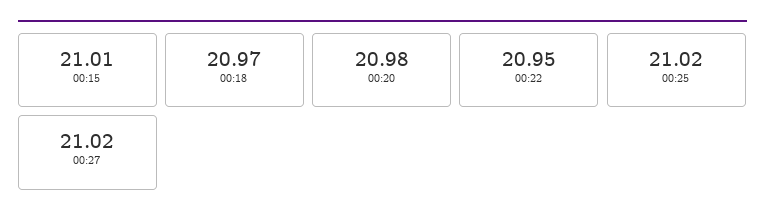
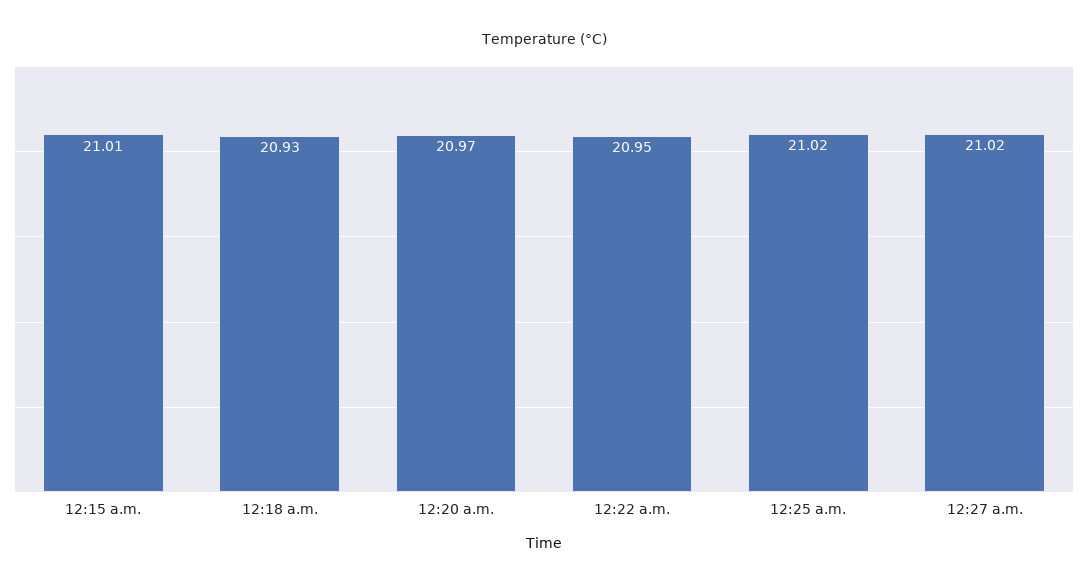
  {
    "00:15": 21.01,
-   "00:18": 20.97,
+   "00:18": 20.93,
-   "00:20": 20.98,
+   "00:20": 20.97,
    "00:22": 20.95,
    "00:25": 21.02,
    "00:27": 21.02
  }

